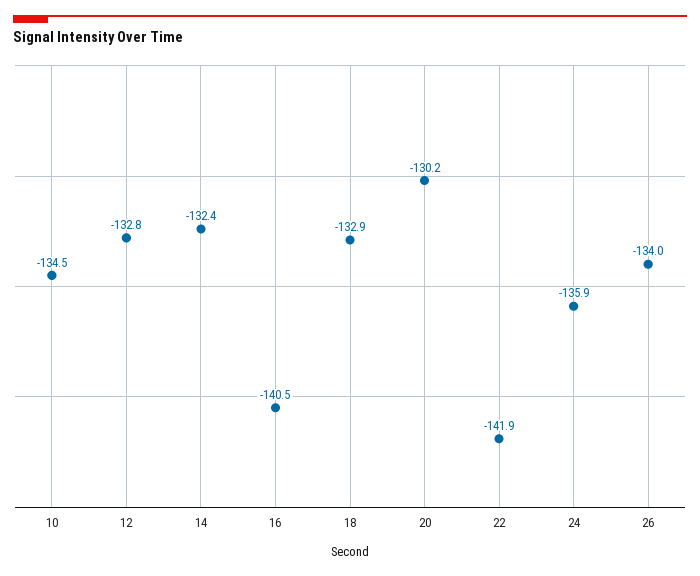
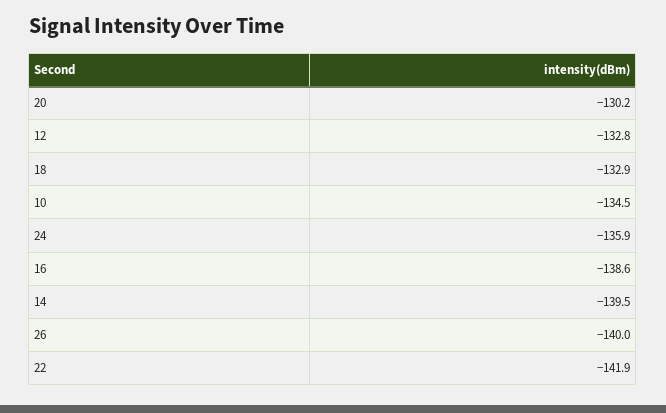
  {
    "10": -134.5,
    "12": -132.8,
-   "14": -132.4,
+   "14": -139.5,
-   "16": -140.5,
+   "16": -138.6,
    "18": -132.9,
    "20": -130.2,
    "22": -141.9,
    "24": -135.9,
-   "26": -134
+   "26": -140
  }

